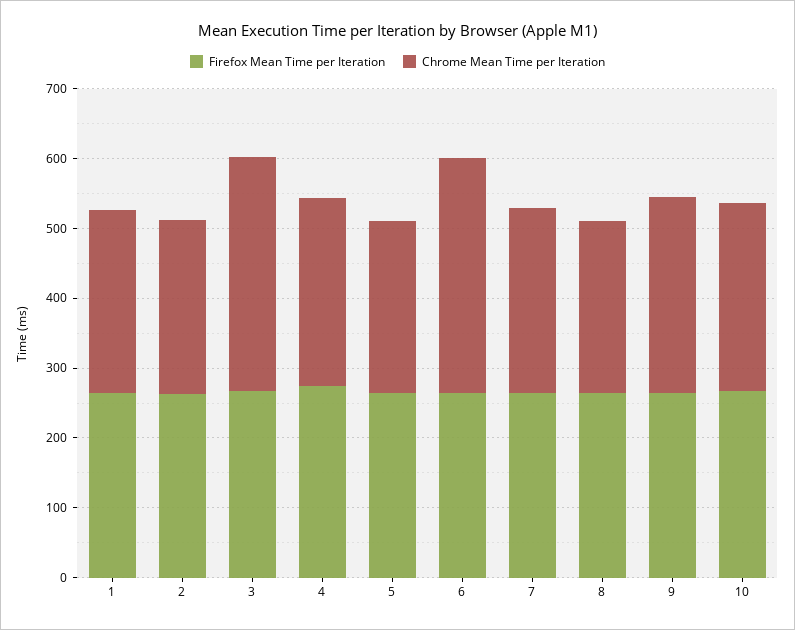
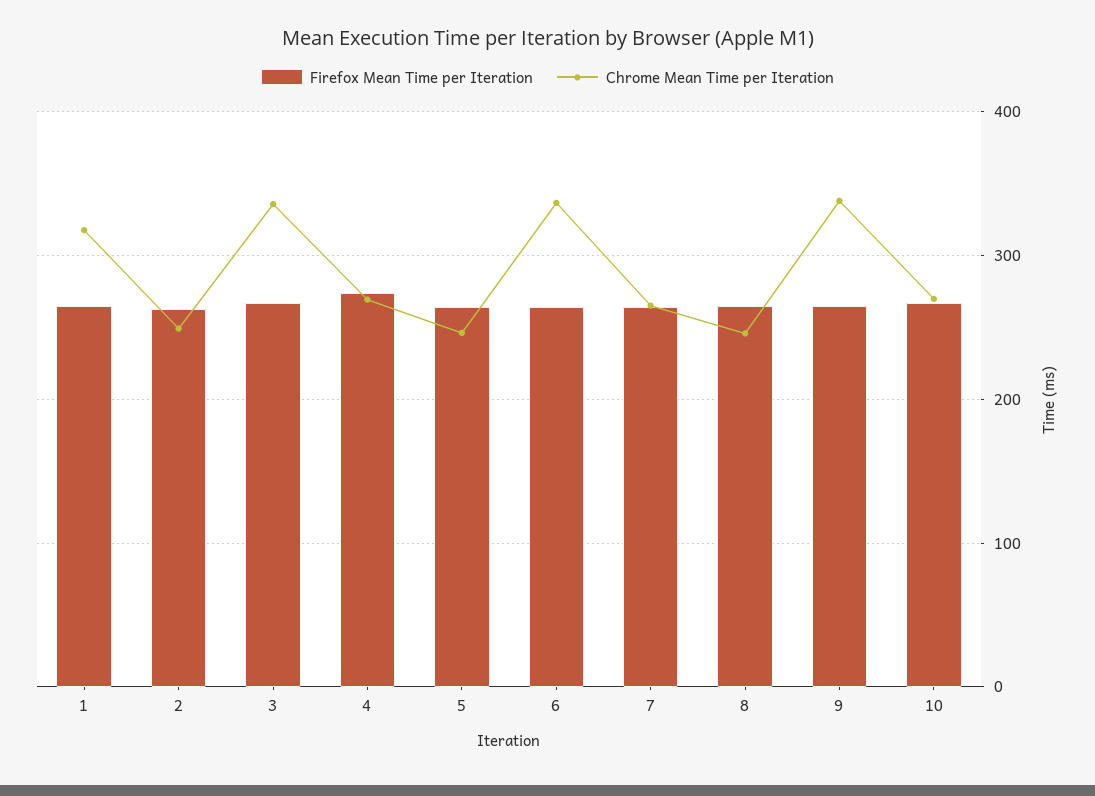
  {
    "Firefox Mean Time per Iteration": {
      "1": 270,
      "2": 260,
      "3": 270,
      "4": 270,
      "5": 260,
      "6": 260,
      "7": 260,
      "8": 270,
      "9": 270,
      "10": 270
    },
    "Chrome Mean Time per Iteration": {
-     "1": 260,
+     "1": 320,
      "2": 250,
      "3": 340,
      "4": 270,
      "5": 250,
      "6": 340,
      "7": 270,
      "8": 250,
-     "9": 280,
+     "9": 340,
      "10": 270
    }
  }

